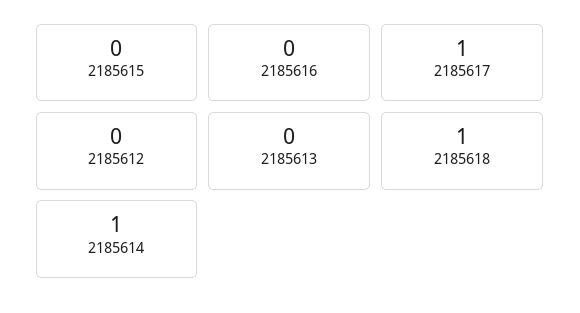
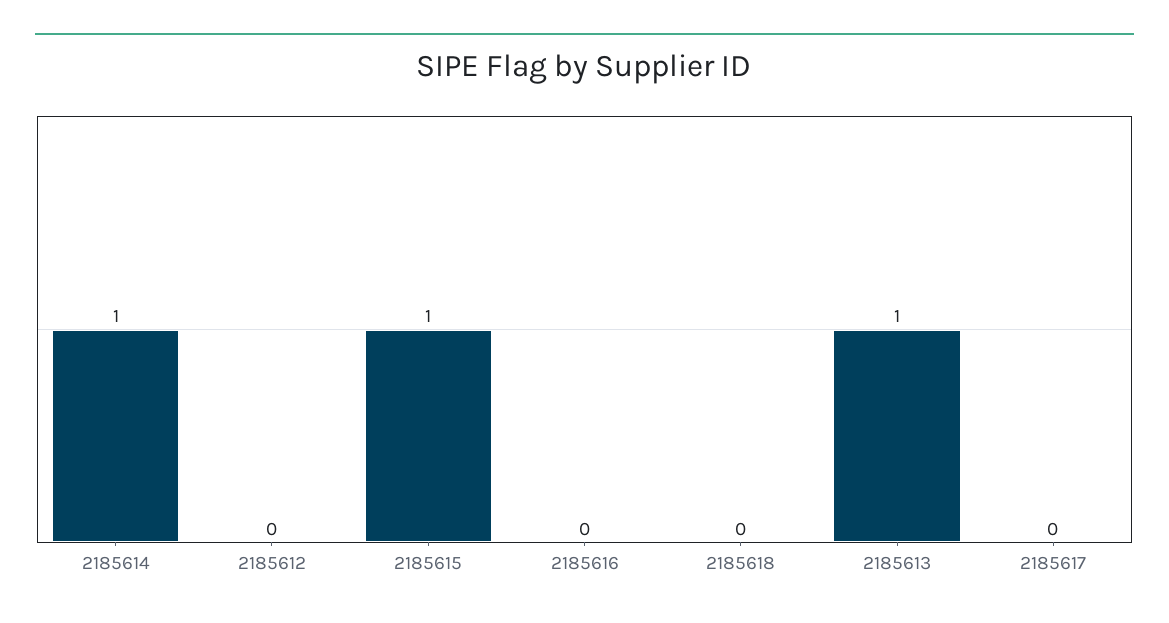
  {
-   "2185615": 0,
+   "2185615": 1,
    "2185616": 0,
-   "2185617": 1,
+   "2185617": 0,
    "2185612": 0,
-   "2185613": 0,
+   "2185613": 1,
-   "2185618": 1,
+   "2185618": 0,
    "2185614": 1
  }

